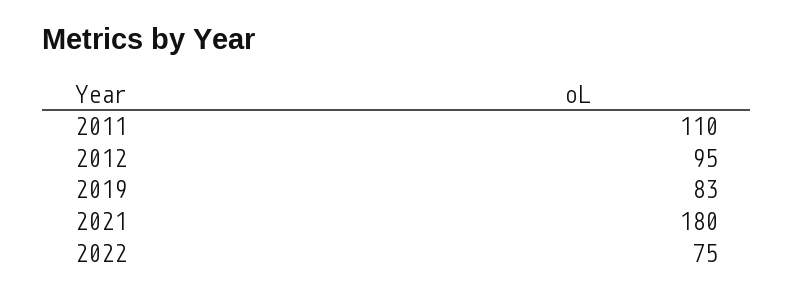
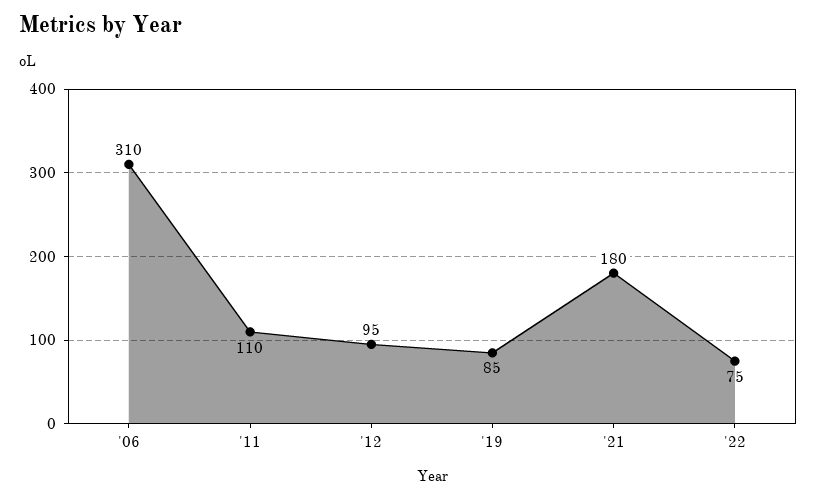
  {
    "2011": 110,
    "2012": 95,
-   "2019": 83,
+   "2019": 85,
    "2021": 180,
-   "2022": 75
+   "2022": 75,
+   "'06": 310
  }

